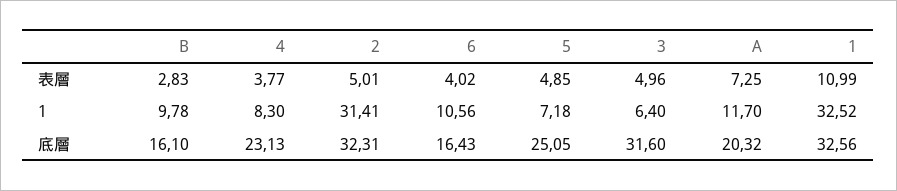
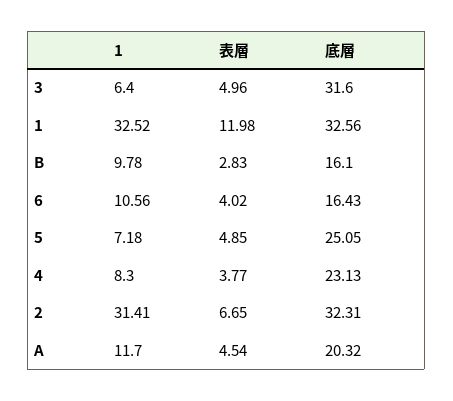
  {
    "B": {
      "表層": 2.83,
      "1": 9.78,
      "底層": 16.1
    },
    "4": {
      "表層": 3.77,
      "1": 8.3,
      "底層": 23.13
    },
    "2": {
-     "表層": 5.01,
+     "表層": 6.65,
      "1": 31.41,
      "底層": 32.31
    },
    "6": {
      "表層": 4.02,
      "1": 10.56,
      "底層": 16.43
    },
    "5": {
      "表層": 4.85,
      "1": 7.18,
      "底層": 25.05
    },
    "3": {
      "表層": 4.96,
      "1": 6.4,
      "底層": 31.6
    },
    "A": {
-     "表層": 7.25,
+     "表層": 4.54,
      "1": 11.7,
      "底層": 20.32
    },
    "1": {
-     "表層": 10.99,
+     "表層": 11.98,
      "1": 32.52,
      "底層": 32.56
    }
  }

